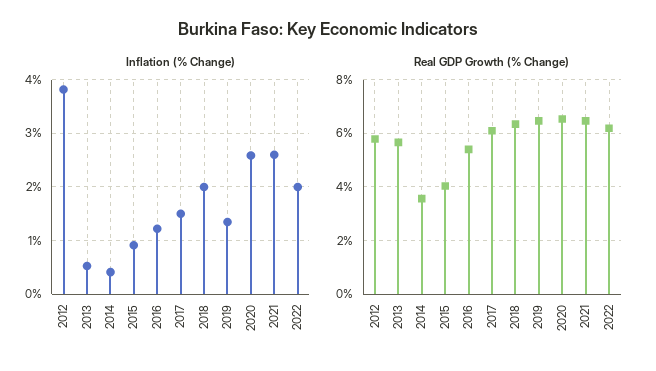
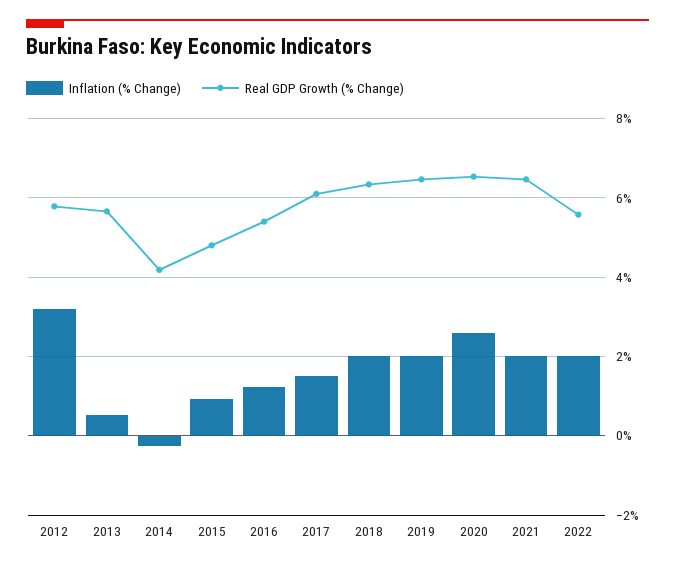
  {
    "Inflation (% Change)": {
-     "2012": 3.8,
+     "2012": 3.2,
      "2013": 0.6,
-     "2014": 0.4,
+     "2014": -0.2,
      "2015": 1,
      "2016": 1.2,
      "2017": 1.6,
      "2018": 2,
-     "2019": 1.4,
+     "2019": 2,
      "2020": 2.6,
-     "2021": 2.6,
+     "2021": 2,
      "2022": 2
    },
    "Real GDP Growth (% Change)": {
      "2012": 5.8,
      "2013": 5.6,
-     "2014": 3.5,
+     "2014": 4.2,
-     "2015": 4,
+     "2015": 4.8,
      "2016": 5.4,
      "2017": 6,
      "2018": 6.4,
      "2019": 6.4,
      "2020": 6.6,
      "2021": 6.4,
-     "2022": 6.25
+     "2022": 5.6
    }
  }

